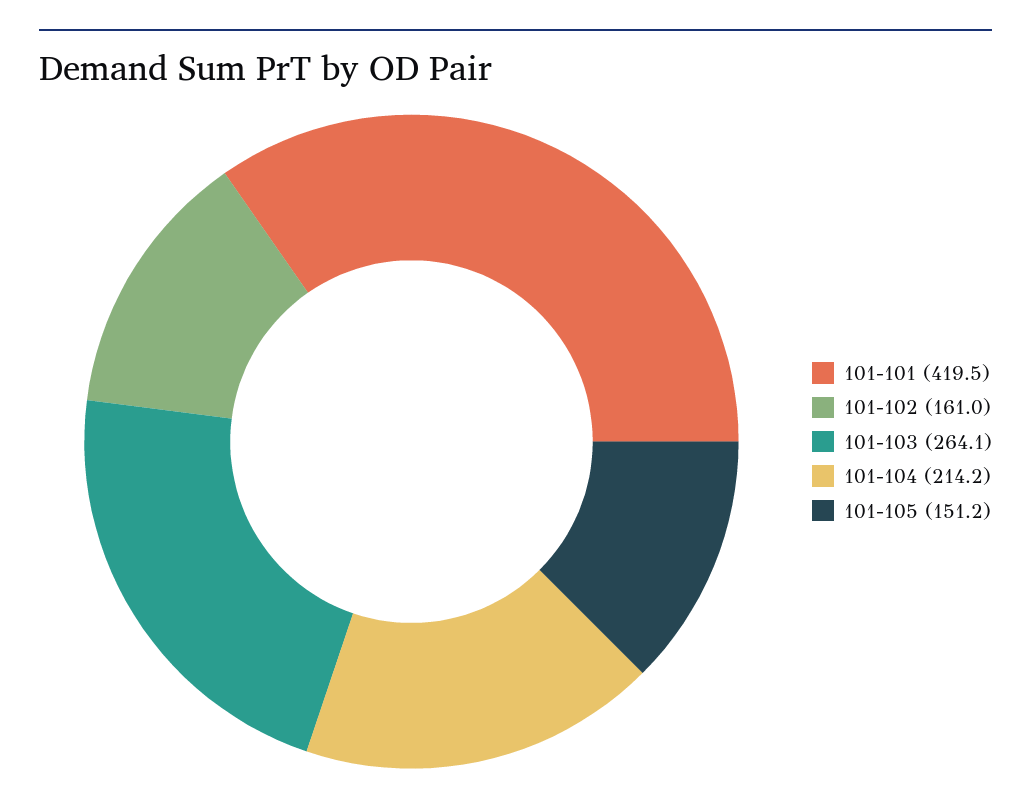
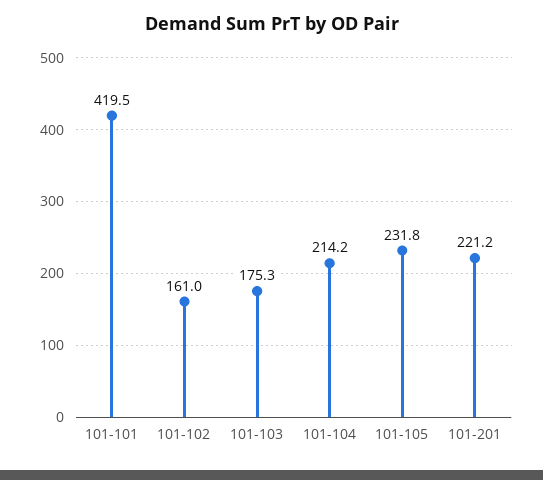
  {
    "101-101": 419.5,
    "101-102": 161,
-   "101-103": 264.1,
+   "101-103": 175.3,
    "101-104": 214.2,
-   "101-105": 151.2
+   "101-105": 231.8,
+   "101-201": 221.2
  }

